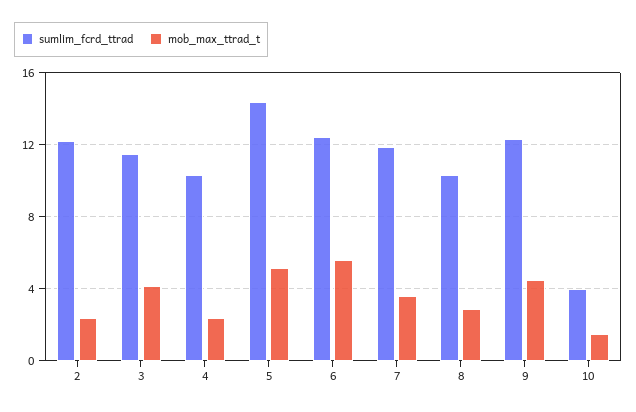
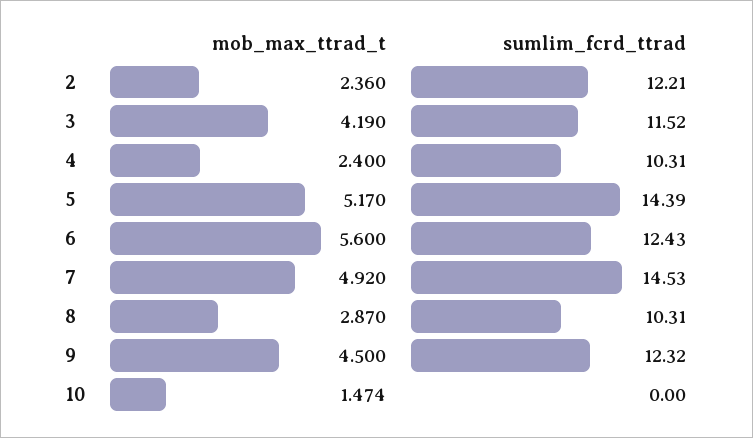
  {
    "sumlim_fcrd_ttrad": {
      "2": 12.21,
      "3": 11.52,
      "4": 10.31,
      "5": 14.39,
      "6": 12.43,
-     "7": 12,
+     "7": 14.53,
      "8": 10.31,
      "9": 12.32,
-     "10": 4
+     "10": 0
    },
    "mob_max_ttrad_t": {
      "2": 2.36,
      "3": 4.19,
      "4": 2.4,
      "5": 5.17,
      "6": 5.6,
-     "7": 3.5,
+     "7": 4.92,
      "8": 2.87,
      "9": 4.5,
      "10": 1.474
    }
  }

